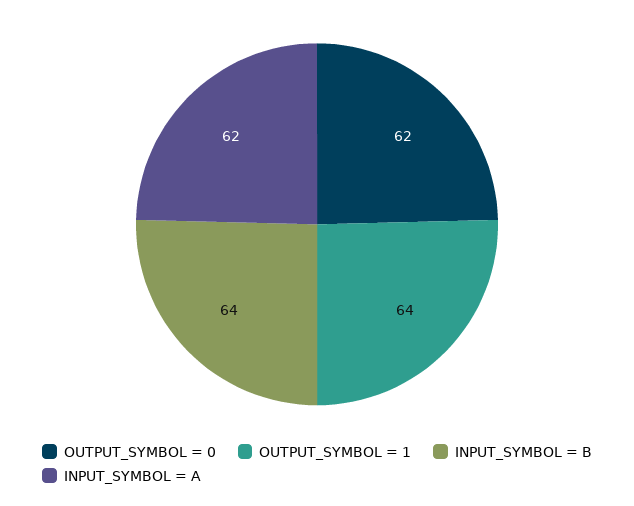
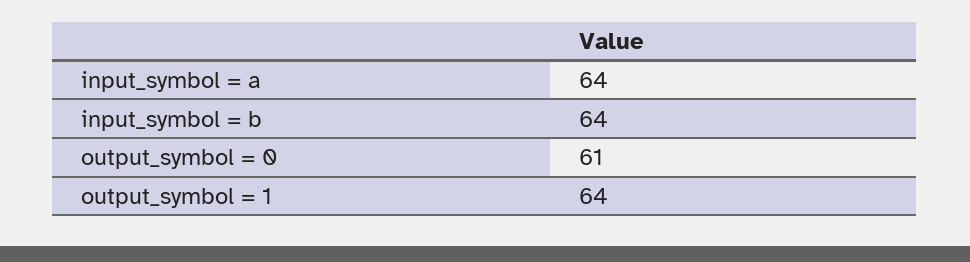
  {
-   "OUTPUT_SYMBOL = 0": 62,
+   "OUTPUT_SYMBOL = 0": 61,
    "OUTPUT_SYMBOL = 1": 64,
    "INPUT_SYMBOL = B": 64,
-   "INPUT_SYMBOL = A": 62
+   "INPUT_SYMBOL = A": 64
  }

